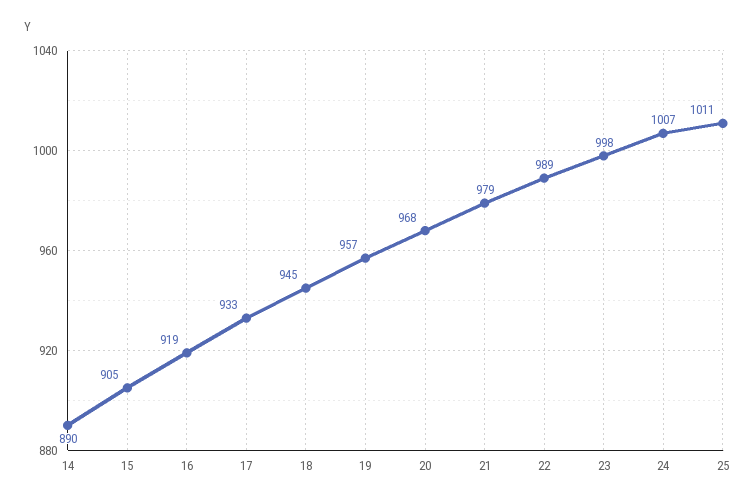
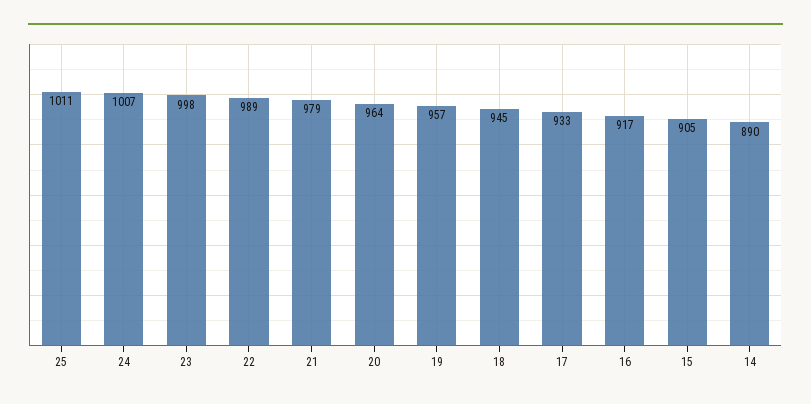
  {
    "14": 890,
    "15": 905,
-   "16": 919,
+   "16": 917,
    "17": 933,
    "18": 945,
    "19": 957,
-   "20": 968,
+   "20": 964,
    "21": 979,
    "22": 989,
    "23": 998,
    "24": 1007,
    "25": 1011
  }

